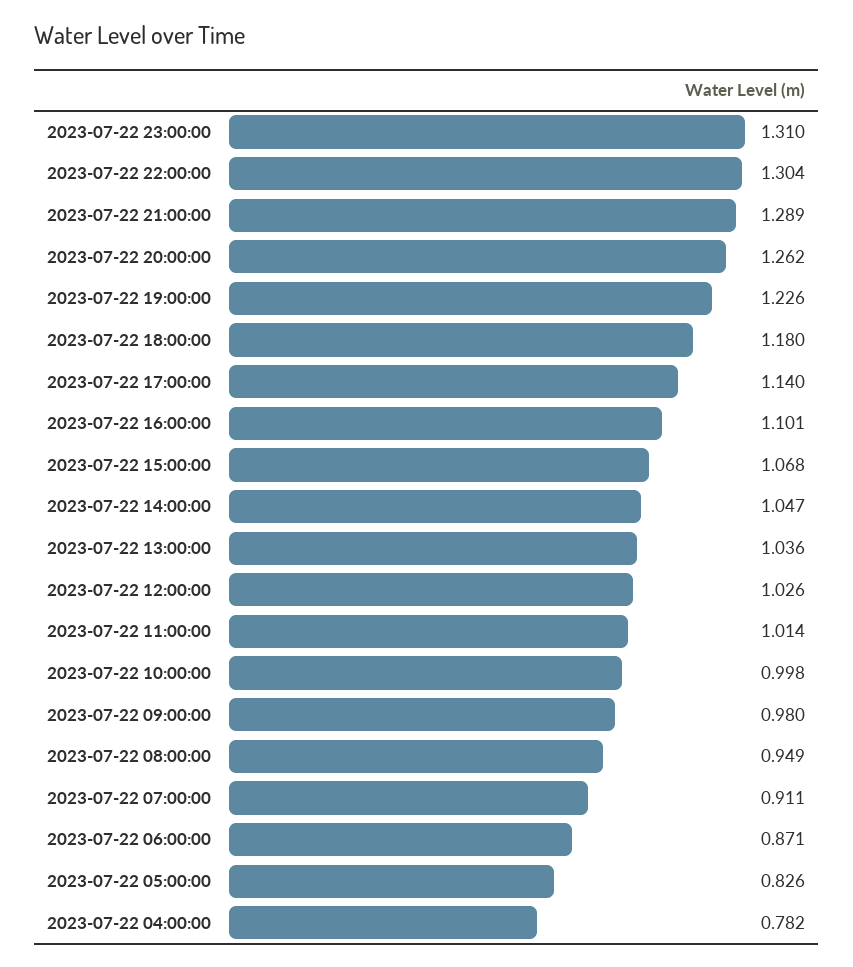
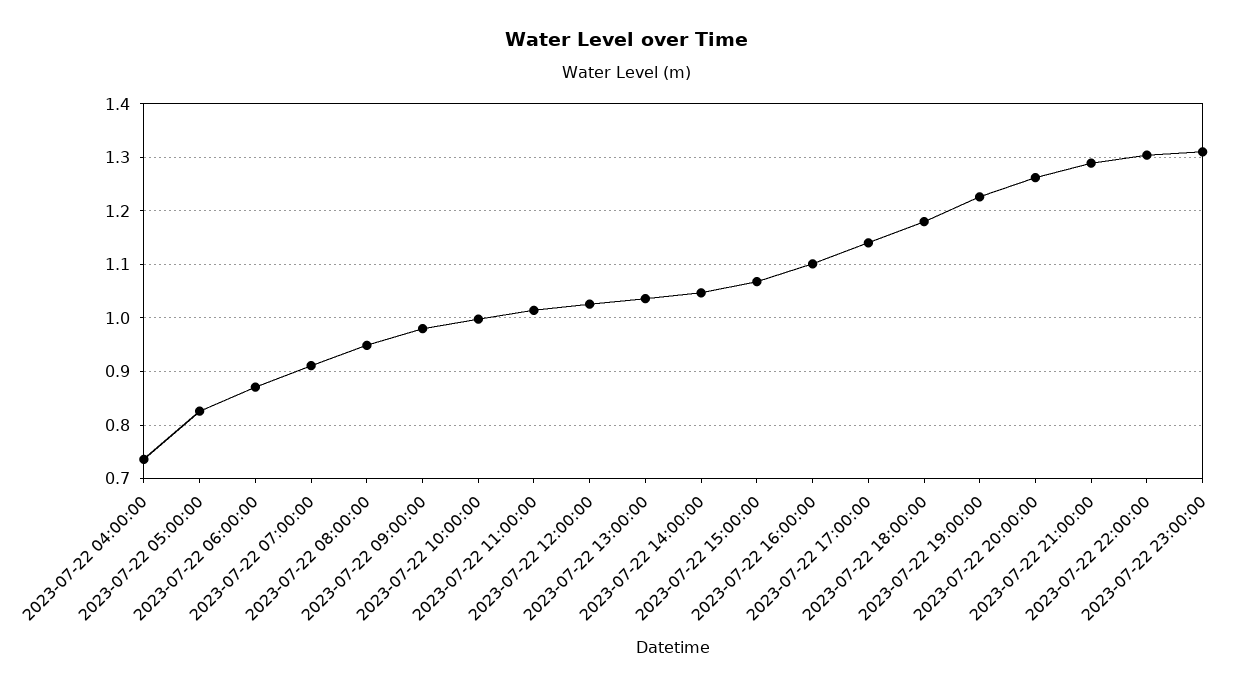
  {
    "2023-07-22 23:00:00": 1.31,
    "2023-07-22 22:00:00": 1.304,
    "2023-07-22 21:00:00": 1.289,
    "2023-07-22 20:00:00": 1.262,
    "2023-07-22 19:00:00": 1.226,
    "2023-07-22 18:00:00": 1.18,
    "2023-07-22 17:00:00": 1.14,
    "2023-07-22 16:00:00": 1.101,
    "2023-07-22 15:00:00": 1.068,
    "2023-07-22 14:00:00": 1.047,
    "2023-07-22 13:00:00": 1.036,
    "2023-07-22 12:00:00": 1.026,
    "2023-07-22 11:00:00": 1.014,
    "2023-07-22 10:00:00": 0.998,
    "2023-07-22 09:00:00": 0.98,
    "2023-07-22 08:00:00": 0.949,
    "2023-07-22 07:00:00": 0.911,
    "2023-07-22 06:00:00": 0.871,
    "2023-07-22 05:00:00": 0.826,
-   "2023-07-22 04:00:00": 0.782
+   "2023-07-22 04:00:00": 0.74
  }

